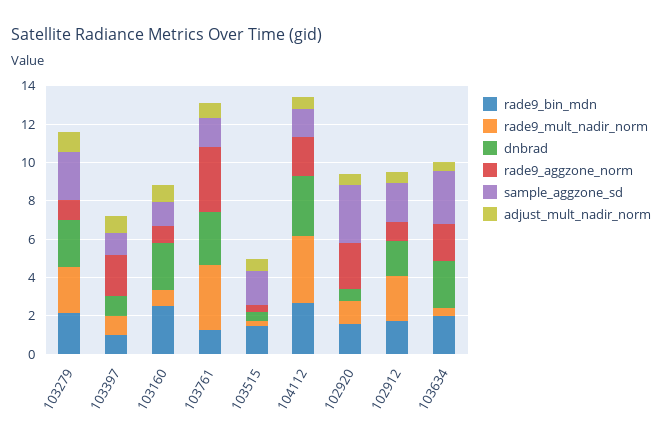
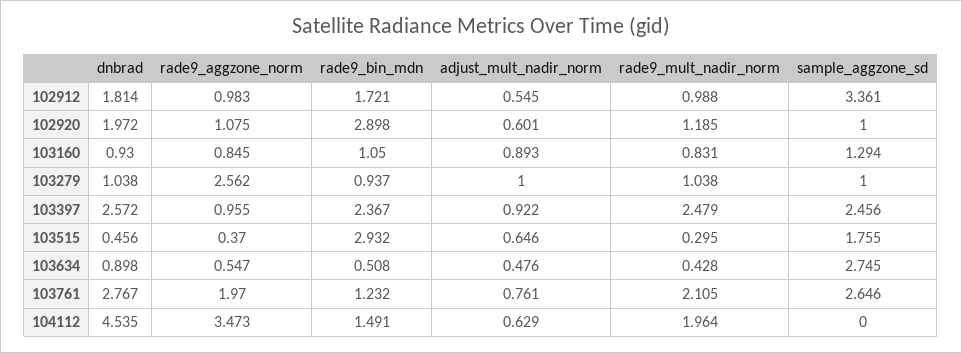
  {
    "rade9_bin_mdn": {
-     "103279": 2,
+     "103279": 0.937,
-     "103397": 1,
+     "103397": 2.367,
-     "103160": 2.5,
+     "103160": 1.05,
      "103761": 1.232,
-     "103515": 1.5,
+     "103515": 2.932,
-     "104112": 2.5,
+     "104112": 1.491,
-     "102920": 1.5,
+     "102920": 2.898,
      "102912": 1.721,
-     "103634": 2
+     "103634": 0.508
    },
    "rade9_mult_nadir_norm": {
-     "103279": 2.5,
+     "103279": 1.038,
-     "103397": 1,
+     "103397": 2.479,
      "103160": 0.831,
-     "103761": 3.5,
+     "103761": 2.105,
      "103515": 0.295,
-     "104112": 3.5,
+     "104112": 1.964,
      "102920": 1.185,
-     "102912": 2.5,
+     "102912": 0.988,
      "103634": 0.428
    },
    "dnbrad": {
-     "103279": 2.5,
+     "103279": 1.038,
-     "103397": 1,
+     "103397": 2.572,
-     "103160": 2.5,
+     "103160": 0.93,
      "103761": 2.767,
      "103515": 0.456,
-     "104112": 3,
+     "104112": 4.535,
-     "102920": 0.5,
+     "102920": 1.972,
      "102912": 1.814,
-     "103634": 2.5
+     "103634": 0.898
    },
    "rade9_aggzone_norm": {
-     "103279": 1,
+     "103279": 2.562,
-     "103397": 2,
+     "103397": 0.955,
      "103160": 0.845,
-     "103761": 3.5,
+     "103761": 1.97,
      "103515": 0.37,
-     "104112": 2,
+     "104112": 3.473,
-     "102920": 2.5,
+     "102920": 1.075,
      "102912": 0.983,
-     "103634": 2
+     "103634": 0.547
    },
    "sample_aggzone_sd": {
-     "103279": 2.5,
+     "103279": 1,
-     "103397": 1,
+     "103397": 2.456,
      "103160": 1.294,
-     "103761": 1.5,
+     "103761": 2.646,
      "103515": 1.755,
-     "104112": 1.5,
+     "104112": 0,
-     "102920": 3,
+     "102920": 1,
-     "102912": 2,
+     "102912": 3.361,
      "103634": 2.745
    },
    "adjust_mult_nadir_norm": {
      "103279": 1,
      "103397": 0.922,
      "103160": 0.893,
      "103761": 0.761,
      "103515": 0.646,
      "104112": 0.629,
      "102920": 0.601,
      "102912": 0.545,
      "103634": 0.476
    }
  }

